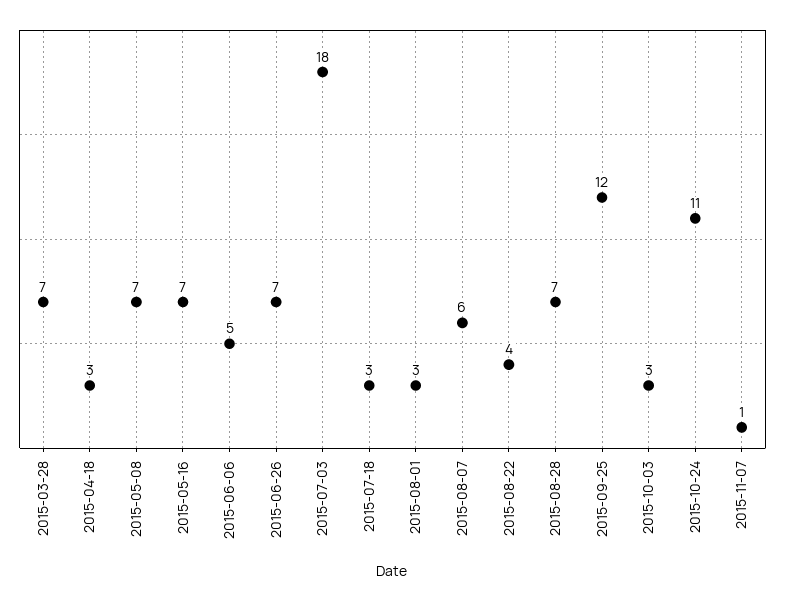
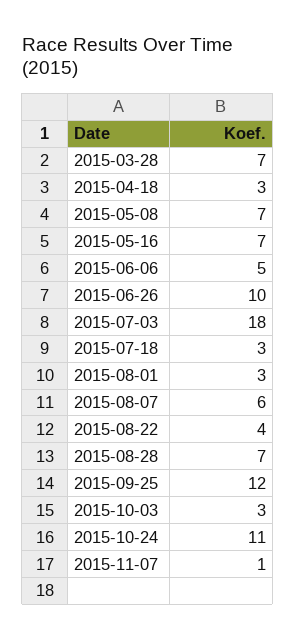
  {
    "2015-03-28": 7,
    "2015-04-18": 3,
    "2015-05-08": 7,
    "2015-05-16": 7,
    "2015-06-06": 5,
-   "2015-06-26": 7,
+   "2015-06-26": 10,
    "2015-07-03": 18,
    "2015-07-18": 3,
    "2015-08-01": 3,
    "2015-08-07": 6,
    "2015-08-22": 4,
    "2015-08-28": 7,
    "2015-09-25": 12,
    "2015-10-03": 3,
    "2015-10-24": 11,
    "2015-11-07": 1
  }

